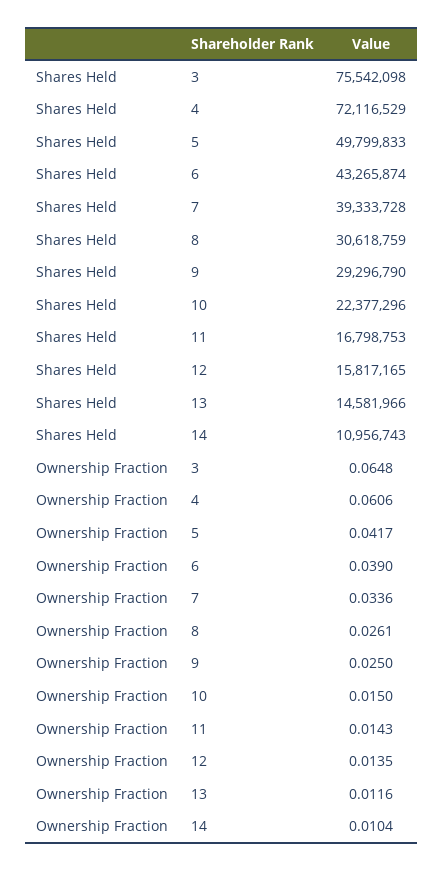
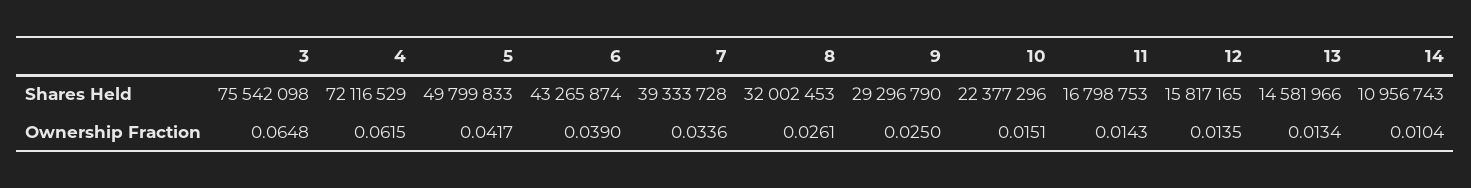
  {
    "Shares Held": {
      "3": 75542098,
      "4": 72116529,
      "5": 49799833,
      "6": 43265874,
      "7": 39333728,
-     "8": 30618759,
+     "8": 32002453,
      "9": 29296790,
      "10": 22377296,
      "11": 16798753,
      "12": 15817165,
      "13": 14581966,
      "14": 10956743
    },
    "Ownership Fraction": {
      "3": 0.0648,
-     "4": 0.0606,
+     "4": 0.0615,
      "5": 0.0417,
      "6": 0.039,
      "7": 0.0336,
      "8": 0.0261,
      "9": 0.025,
-     "10": 0.015,
+     "10": 0.0151,
      "11": 0.0143,
      "12": 0.0135,
-     "13": 0.0116,
+     "13": 0.0134,
      "14": 0.0104
    }
  }

